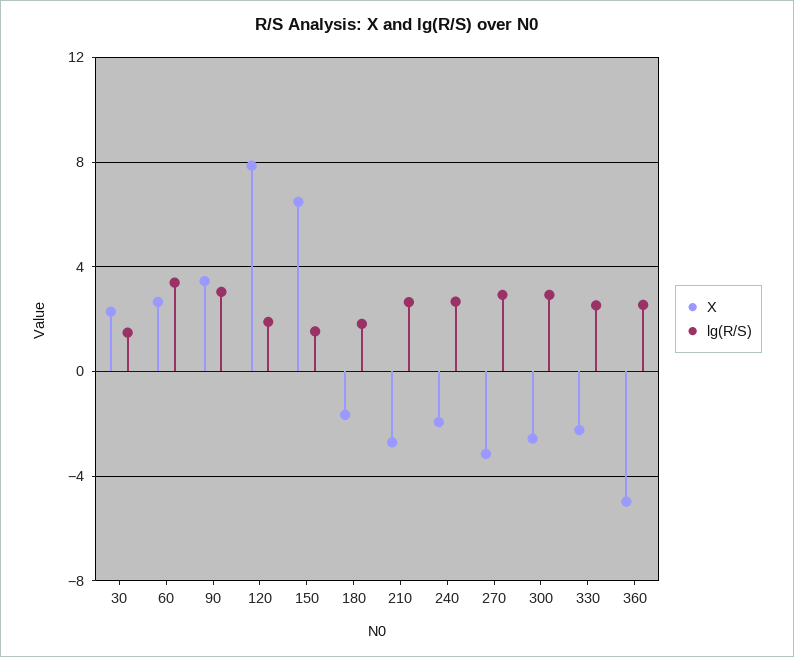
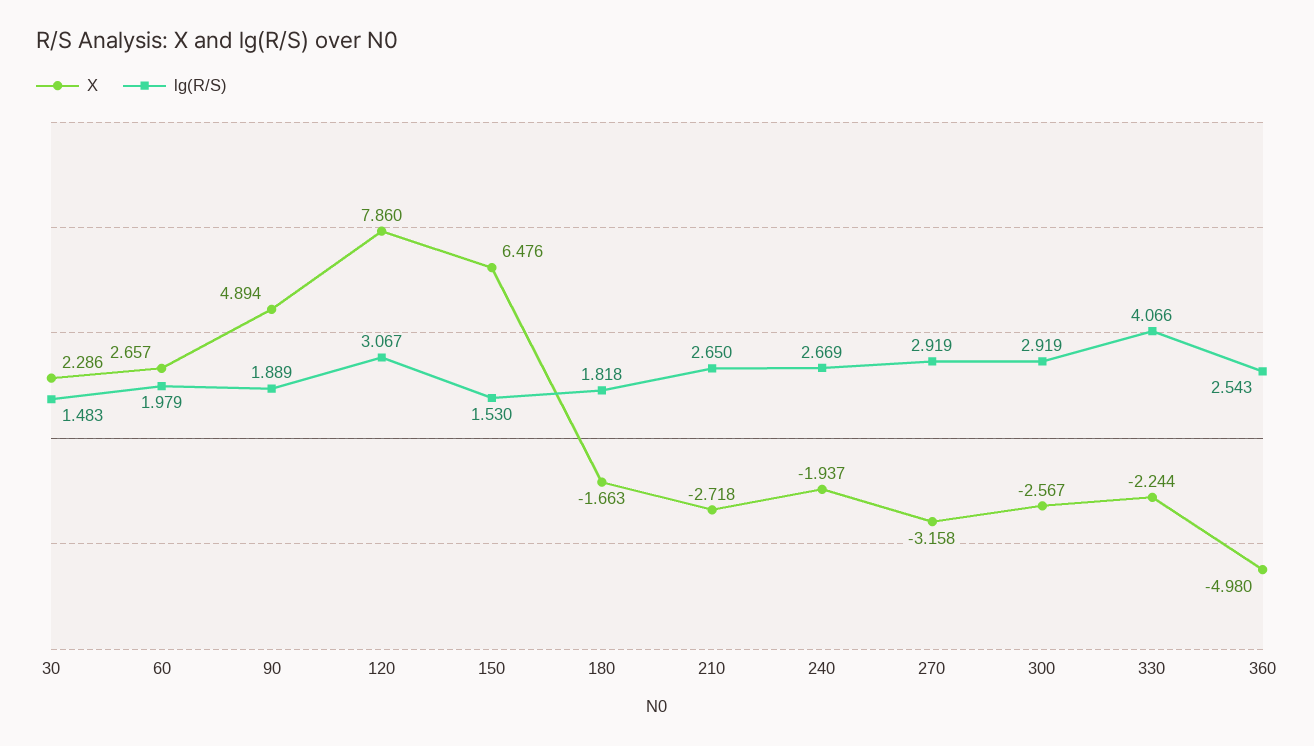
  {
    "X": {
      "30": 2.286,
      "60": 2.657,
-     "90": 3.5,
+     "90": 4.894,
      "120": 7.86,
      "150": 6.476,
      "180": -1.663,
      "210": -2.718,
      "240": -1.937,
      "270": -3.158,
      "300": -2.567,
      "330": -2.244,
      "360": -4.98
    },
    "lg(R/S)": {
      "30": 1.483,
-     "60": 3.5,
+     "60": 1.979,
-     "90": 3,
+     "90": 1.889,
-     "120": 2,
+     "120": 3.067,
      "150": 1.53,
      "180": 1.818,
      "210": 2.65,
      "240": 2.669,
      "270": 2.919,
      "300": 2.919,
-     "330": 2.5,
+     "330": 4.066,
      "360": 2.543
    }
  }

